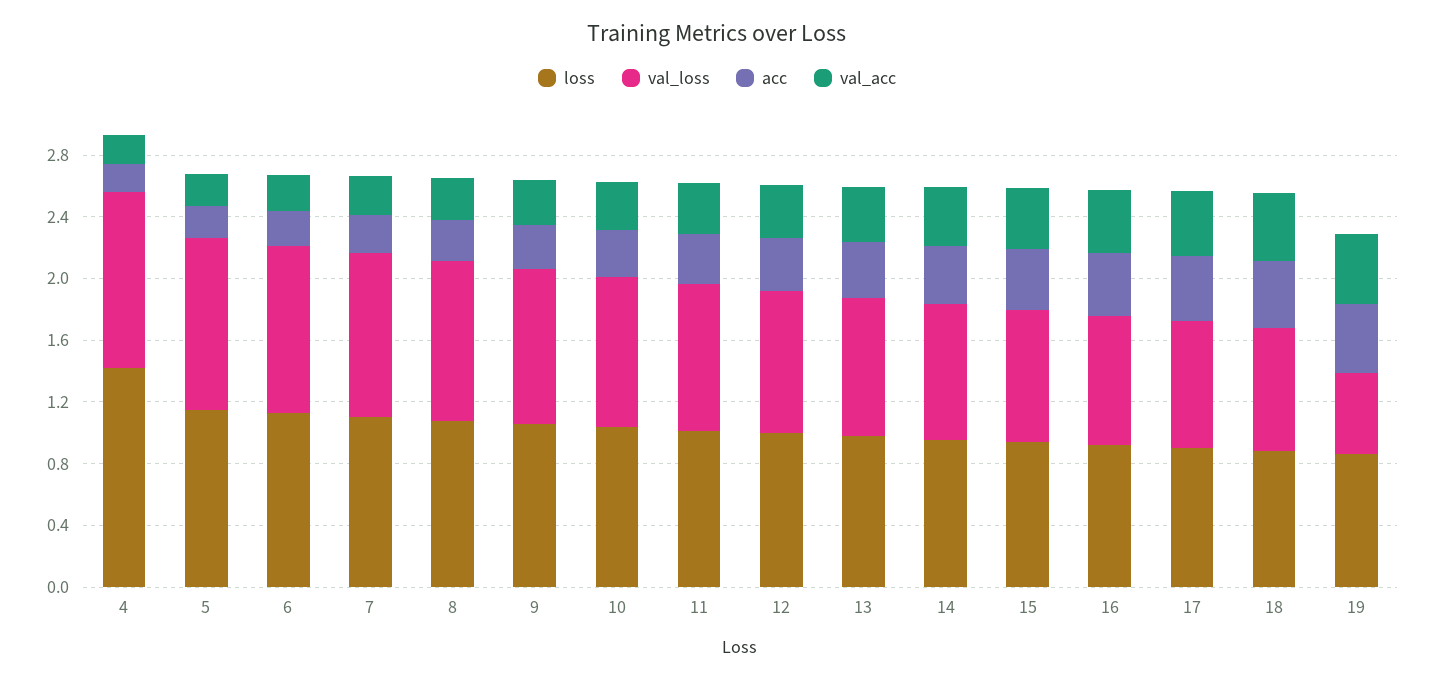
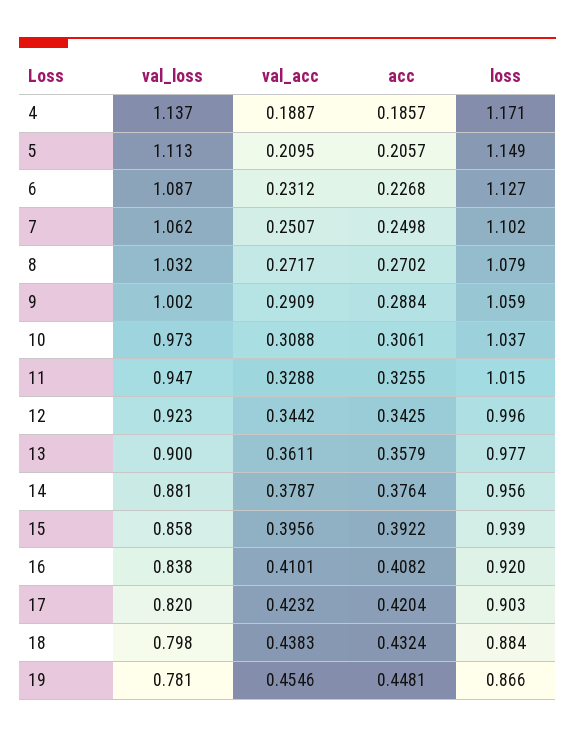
  {
    "loss": {
-     "4": 1.4,
+     "4": 1.171,
      "5": 1.149,
      "6": 1.127,
      "7": 1.102,
      "8": 1.079,
      "9": 1.059,
      "10": 1.037,
      "11": 1.015,
      "12": 0.996,
      "13": 0.977,
      "14": 0.956,
      "15": 0.939,
      "16": 0.92,
      "17": 0.903,
      "18": 0.884,
      "19": 0.866
    },
    "val_loss": {
      "4": 1.137,
      "5": 1.113,
      "6": 1.087,
      "7": 1.062,
      "8": 1.032,
      "9": 1.002,
      "10": 0.973,
      "11": 0.947,
      "12": 0.923,
      "13": 0.9,
      "14": 0.881,
      "15": 0.858,
      "16": 0.838,
      "17": 0.82,
      "18": 0.798,
-     "19": 0.5
+     "19": 0.781
    },
    "acc": {
      "4": 0.1857,
      "5": 0.2057,
      "6": 0.2268,
      "7": 0.2498,
      "8": 0.2702,
      "9": 0.2884,
      "10": 0.3061,
      "11": 0.3255,
      "12": 0.3425,
      "13": 0.3579,
      "14": 0.3764,
      "15": 0.3922,
      "16": 0.4082,
      "17": 0.4204,
      "18": 0.4324,
      "19": 0.4481
    },
    "val_acc": {
      "4": 0.1887,
      "5": 0.2095,
      "6": 0.2312,
      "7": 0.2507,
      "8": 0.2717,
      "9": 0.2909,
      "10": 0.3088,
      "11": 0.3288,
      "12": 0.3442,
      "13": 0.3611,
      "14": 0.3787,
      "15": 0.3956,
      "16": 0.4101,
      "17": 0.4232,
      "18": 0.4383,
      "19": 0.4546
    }
  }

